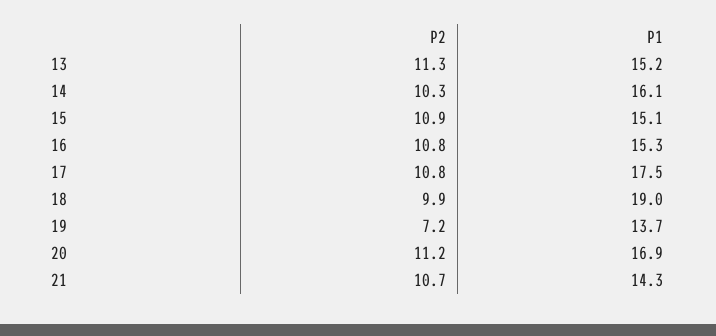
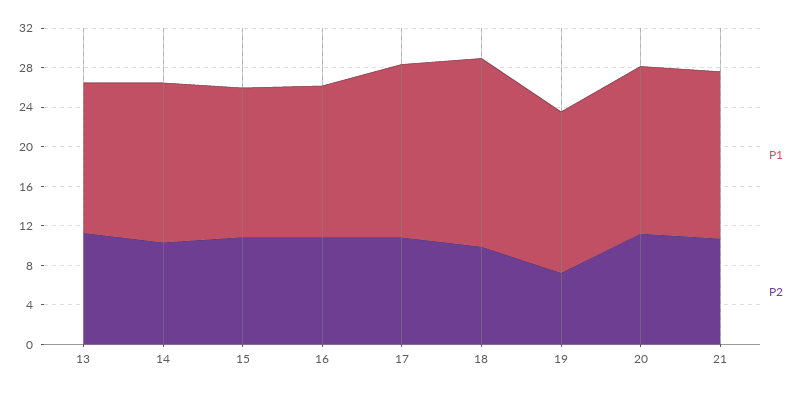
  {
    "P2": {
      "13": 11.3,
      "14": 10.3,
      "15": 10.9,
      "16": 10.8,
      "17": 10.8,
      "18": 9.9,
      "19": 7.2,
      "20": 11.2,
      "21": 10.7
    },
    "P1": {
      "13": 15.2,
      "14": 16.1,
      "15": 15.1,
      "16": 15.3,
      "17": 17.5,
      "18": 19,
-     "19": 13.7,
+     "19": 16,
      "20": 16.9,
-     "21": 14.3
+     "21": 17
    }
  }

